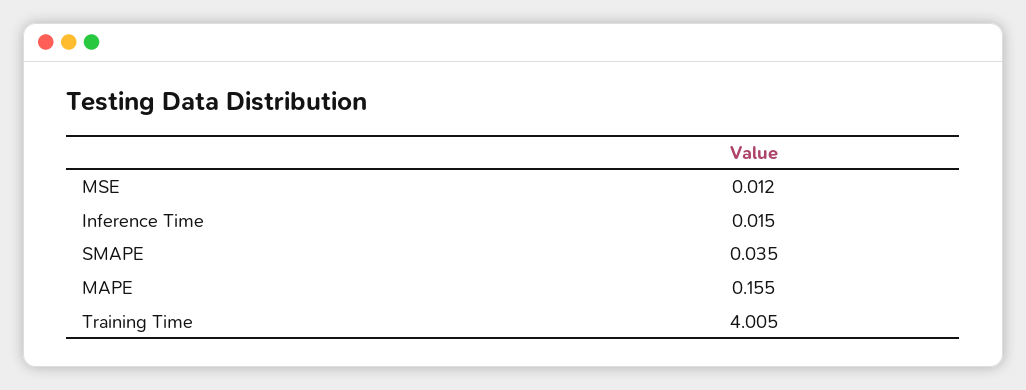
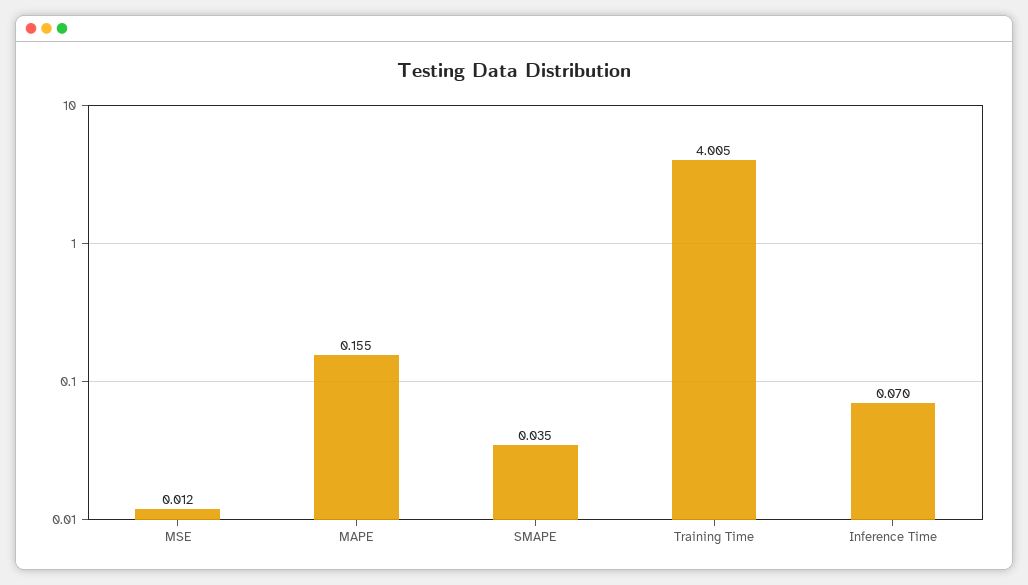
  {
    "MSE": 0.012,
-   "Inference Time": 0.015,
+   "Inference Time": 0.07,
    "SMAPE": 0.035,
    "MAPE": 0.155,
    "Training Time": 4.005
  }

